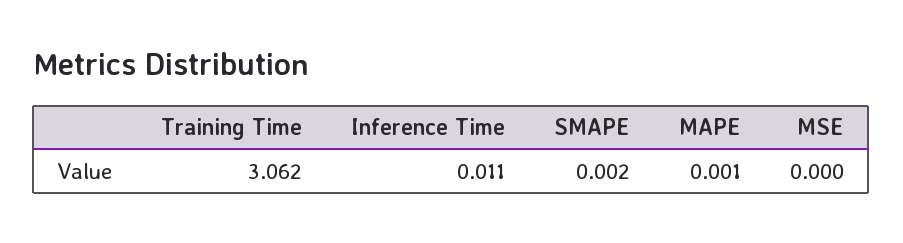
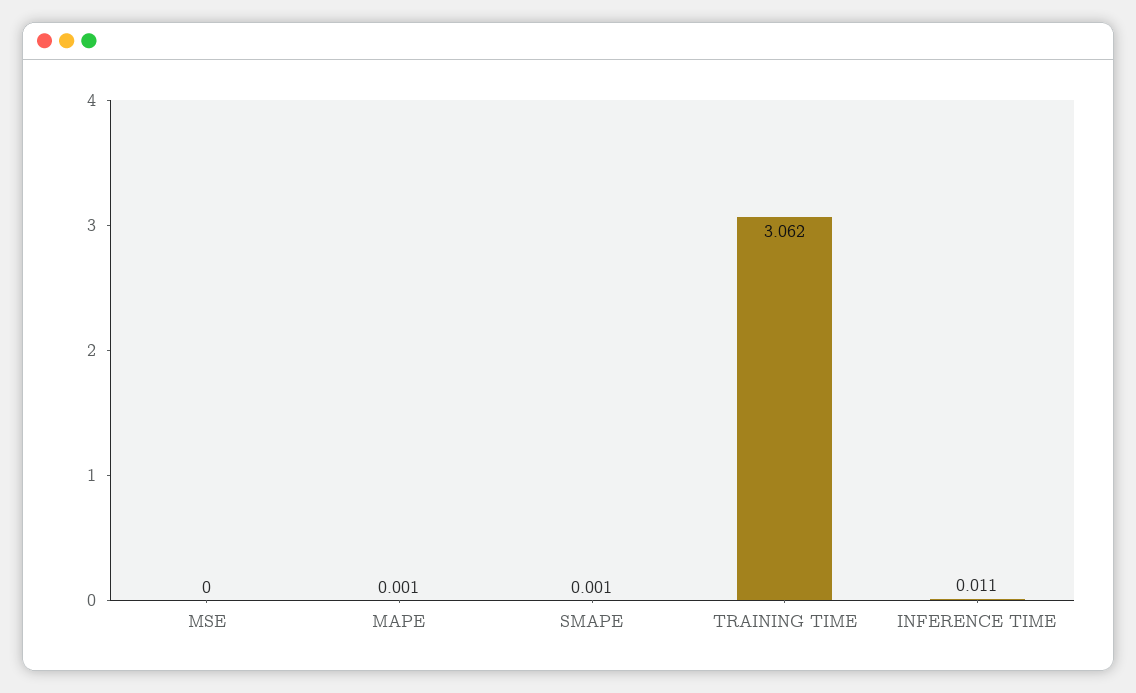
  {
    "Training Time": 3.062,
    "Inference Time": 0.011,
-   "SMAPE": 0.002,
+   "SMAPE": 0.001,
    "MAPE": 0.001,
    "MSE": 0
  }

